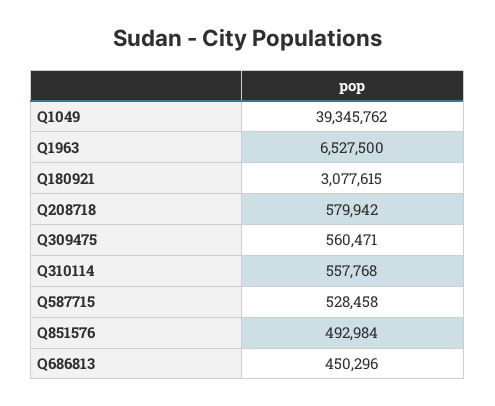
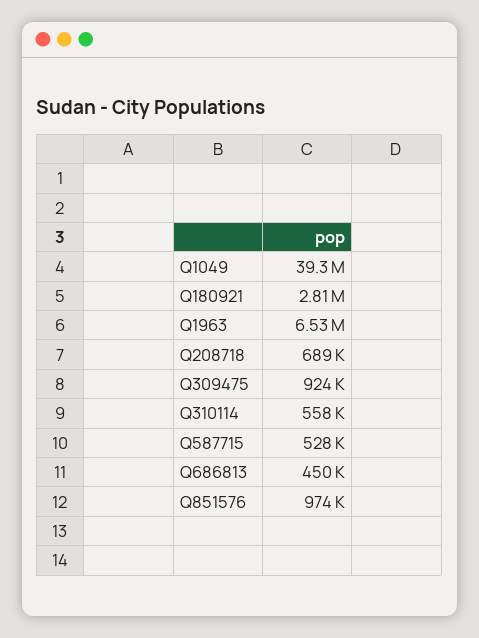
  {
    "Q1049": 39345762,
    "Q1963": 6527500,
-   "Q180921": 3077615,
+   "Q180921": 2810000,
-   "Q208718": 579942,
+   "Q208718": 689000,
-   "Q309475": 560471,
+   "Q309475": 924000,
    "Q310114": 557768,
    "Q587715": 528458,
-   "Q851576": 492984,
+   "Q851576": 974000,
    "Q686813": 450296
  }

